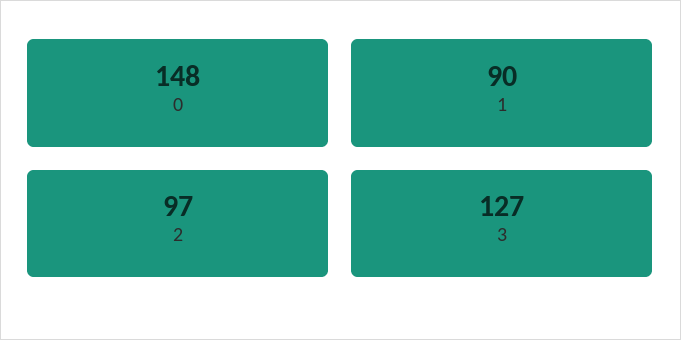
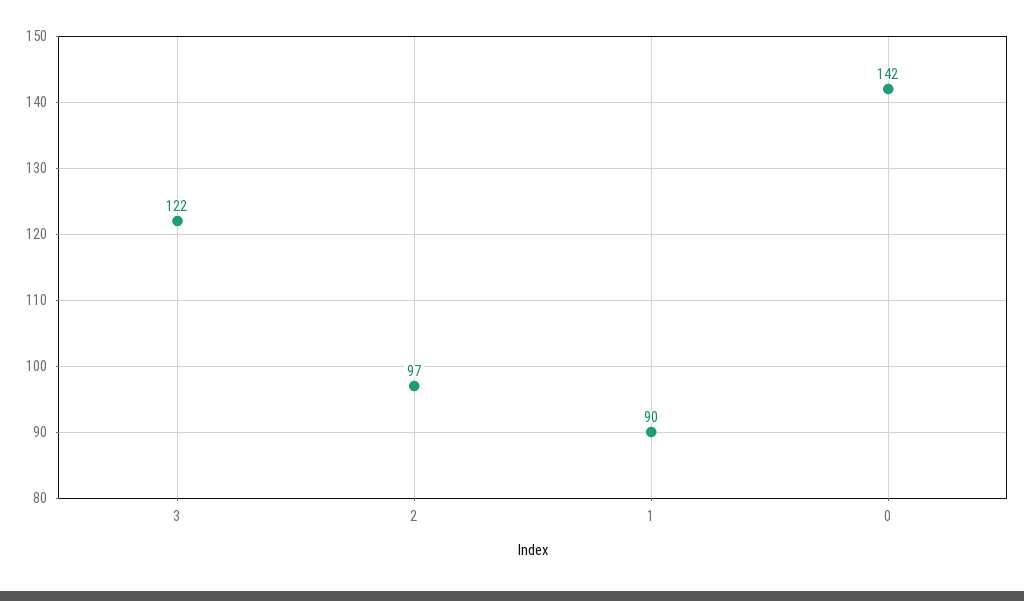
  {
-   "0": 148,
+   "0": 142,
    "1": 90,
    "2": 97,
-   "3": 127
+   "3": 122
  }

